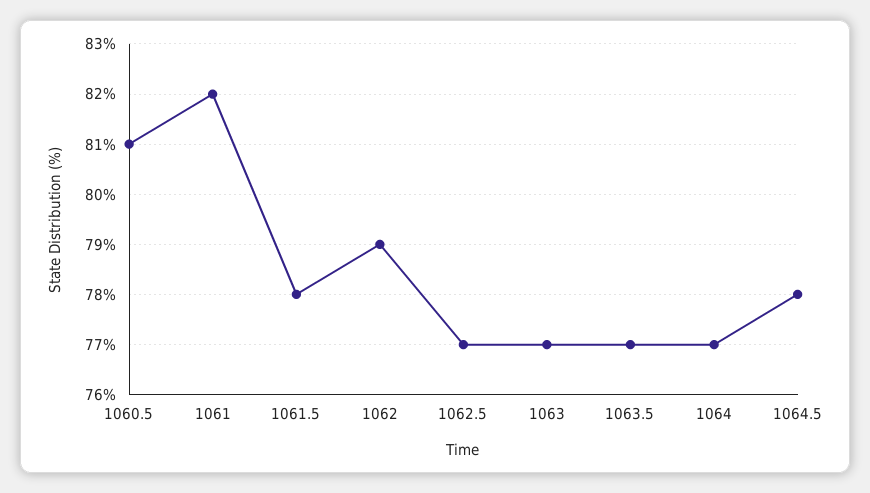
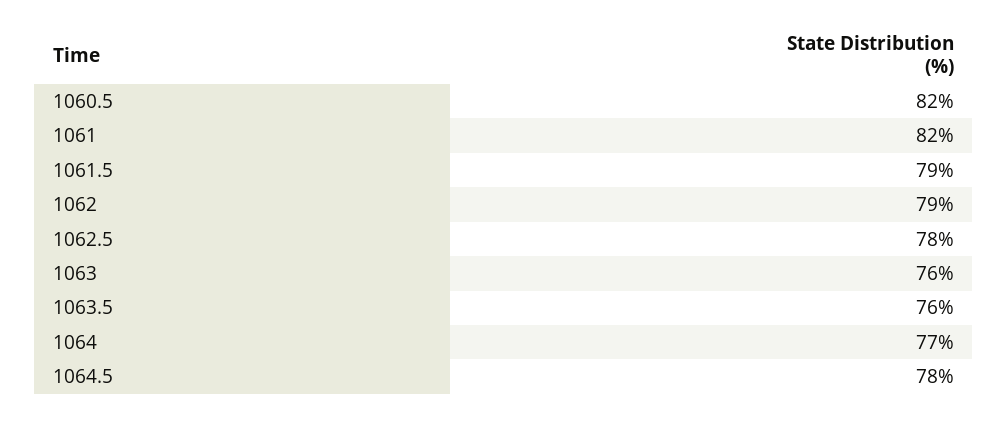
  {
-   "1060.5": 81,
+   "1060.5": 82,
    "1061": 82,
-   "1061.5": 78,
+   "1061.5": 79,
    "1062": 79,
-   "1062.5": 77,
+   "1062.5": 78,
-   "1063": 77,
+   "1063": 76,
-   "1063.5": 77,
+   "1063.5": 76,
    "1064": 77,
    "1064.5": 78
  }

